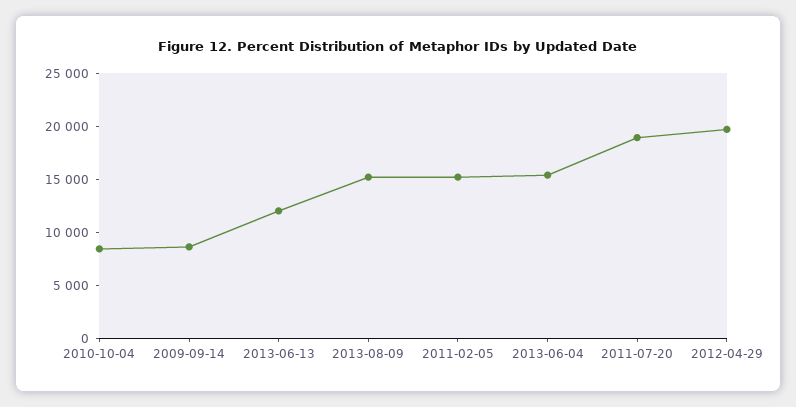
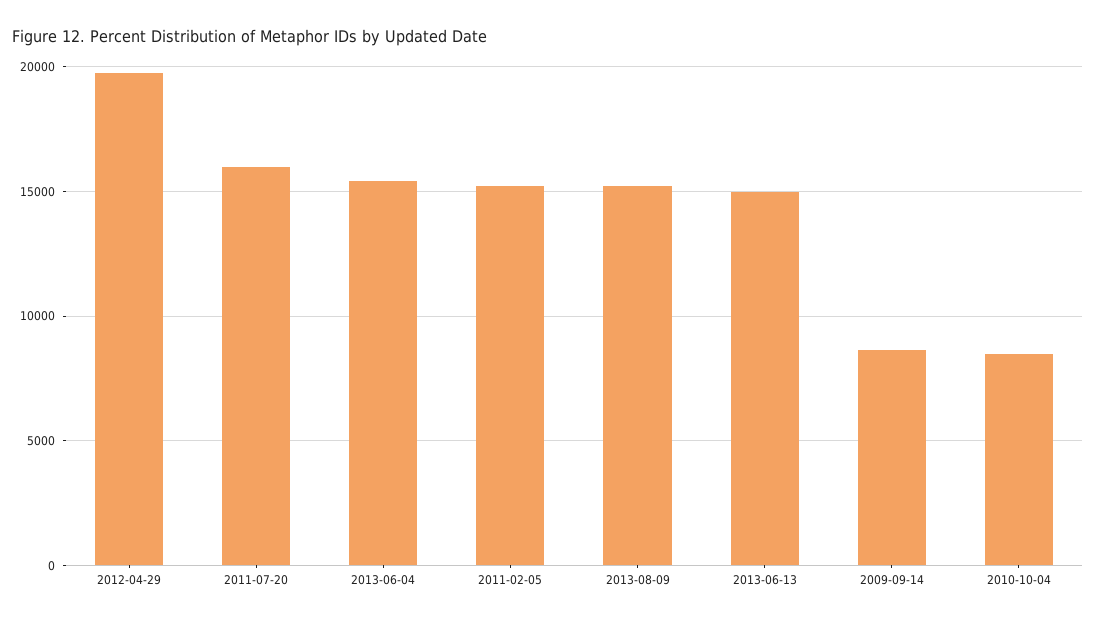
  {
    "2010-10-04": 8500,
    "2009-09-14": 8500,
-   "2013-06-13": 12000,
+   "2013-06-13": 15000,
    "2013-08-09": 15000,
    "2011-02-05": 15000,
    "2013-06-04": 15500,
-   "2011-07-20": 19000,
+   "2011-07-20": 16000,
    "2012-04-29": 19500
  }

